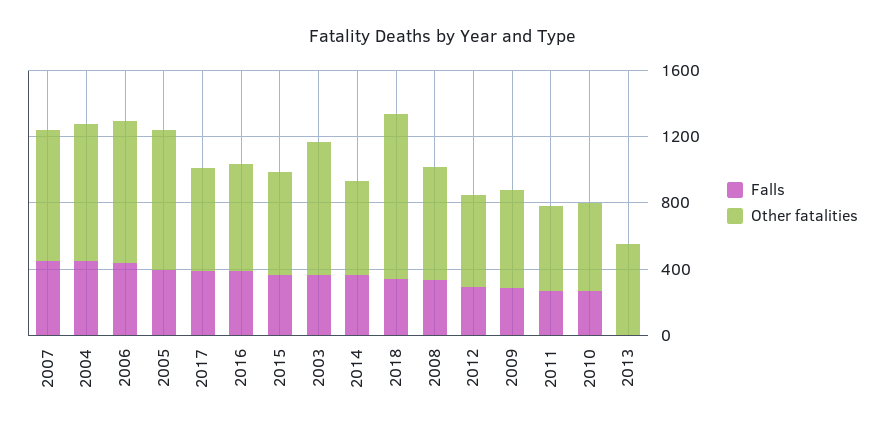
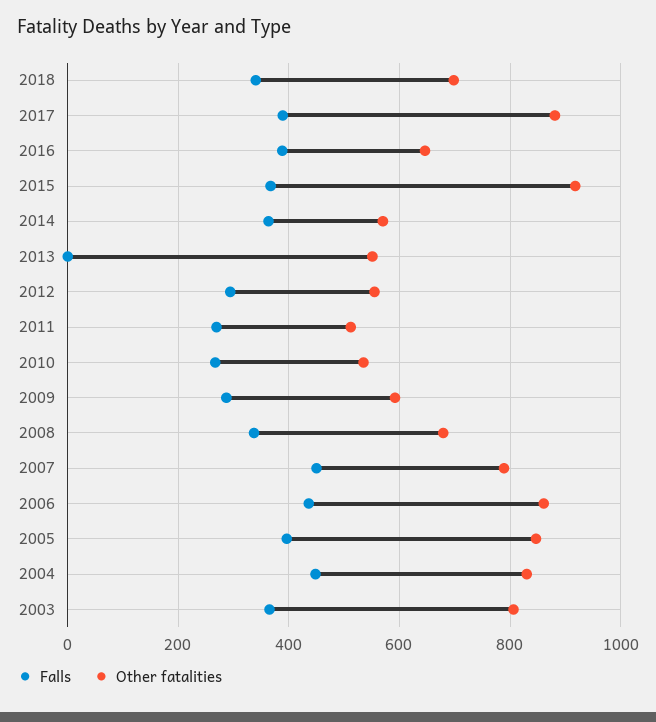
  {
    "Falls": {
      "2007": 460,
      "2004": 440,
      "2006": 440,
      "2005": 400,
      "2017": 380,
      "2016": 380,
      "2015": 360,
      "2003": 360,
      "2014": 360,
      "2018": 340,
      "2008": 340,
      "2012": 300,
      "2009": 280,
      "2011": 260,
      "2010": 260,
      "2013": 0
    },
    "Other fatalities": {
      "2007": 780,
      "2004": 840,
      "2006": 860,
      "2005": 840,
-     "2017": 600,
+     "2017": 880,
      "2016": 640,
-     "2015": 600,
+     "2015": 920,
      "2003": 800,
      "2014": 580,
-     "2018": 1000,
+     "2018": 700,
      "2008": 680,
      "2012": 560,
      "2009": 600,
      "2011": 520,
      "2010": 540,
      "2013": 560
    }
  }

